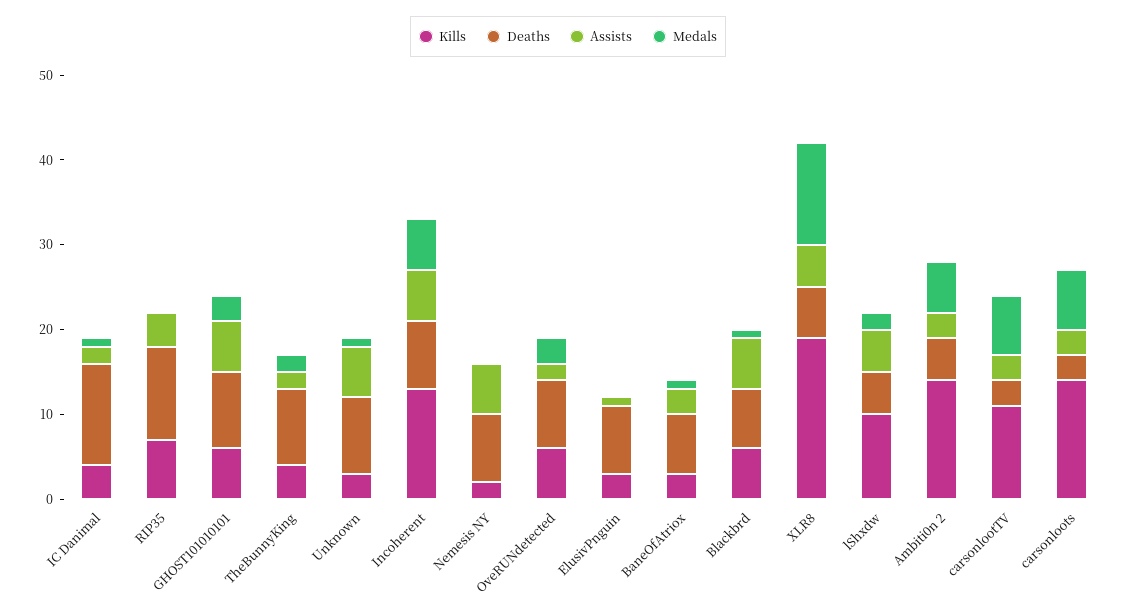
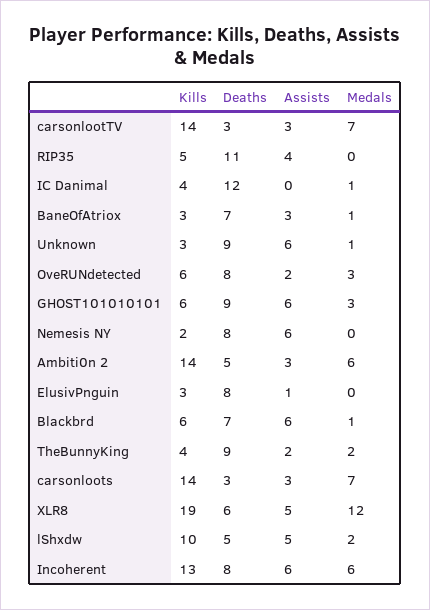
  {
    "Kills": {
      "IC Danimal": 4,
-     "RIP35": 7,
+     "RIP35": 5,
      "GHOST101010101": 6,
      "TheBunnyKing": 4,
      "Unknown": 3,
      "Incoherent": 13,
      "Nemesis NY": 2,
      "OveRUNdetected": 6,
      "ElusivPnguin": 3,
      "BaneOfAtriox": 3,
      "Blackbrd": 6,
      "XLR8": 19,
      "lShxdw": 10,
      "Ambiti0n 2": 14,
-     "carsonlootTV": 11,
+     "carsonlootTV": 14,
      "carsonloots": 14
    },
    "Deaths": {
      "IC Danimal": 12,
      "RIP35": 11,
      "GHOST101010101": 9,
      "TheBunnyKing": 9,
      "Unknown": 9,
      "Incoherent": 8,
      "Nemesis NY": 8,
      "OveRUNdetected": 8,
      "ElusivPnguin": 8,
      "BaneOfAtriox": 7,
      "Blackbrd": 7,
      "XLR8": 6,
      "lShxdw": 5,
      "Ambiti0n 2": 5,
      "carsonlootTV": 3,
      "carsonloots": 3
    },
    "Assists": {
-     "IC Danimal": 2,
+     "IC Danimal": 0,
      "RIP35": 4,
      "GHOST101010101": 6,
      "TheBunnyKing": 2,
      "Unknown": 6,
      "Incoherent": 6,
      "Nemesis NY": 6,
      "OveRUNdetected": 2,
      "ElusivPnguin": 1,
      "BaneOfAtriox": 3,
      "Blackbrd": 6,
      "XLR8": 5,
      "lShxdw": 5,
      "Ambiti0n 2": 3,
      "carsonlootTV": 3,
      "carsonloots": 3
    },
    "Medals": {
      "IC Danimal": 1,
      "RIP35": 0,
      "GHOST101010101": 3,
      "TheBunnyKing": 2,
      "Unknown": 1,
      "Incoherent": 6,
      "Nemesis NY": 0,
      "OveRUNdetected": 3,
      "ElusivPnguin": 0,
      "BaneOfAtriox": 1,
      "Blackbrd": 1,
      "XLR8": 12,
      "lShxdw": 2,
      "Ambiti0n 2": 6,
      "carsonlootTV": 7,
      "carsonloots": 7
    }
  }

